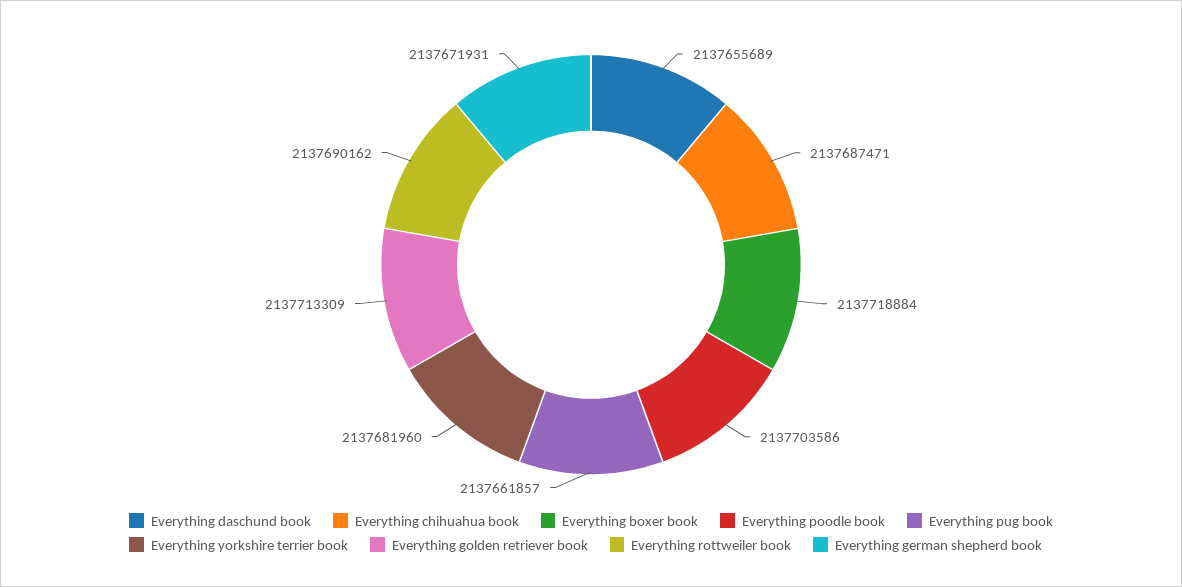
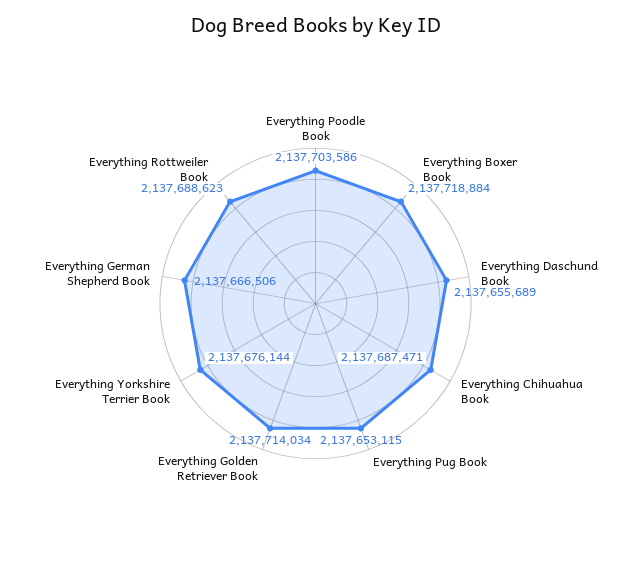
  {
    "Everything daschund book": 2137655689,
    "Everything chihuahua book": 2137687471,
    "Everything boxer book": 2137718884,
    "Everything poodle book": 2137703586,
-   "Everything pug book": 2137661857,
+   "Everything pug book": 2137653115,
-   "Everything yorkshire terrier book": 2137681960,
+   "Everything yorkshire terrier book": 2137676144,
-   "Everything golden retriever book": 2137713309,
+   "Everything golden retriever book": 2137714034,
-   "Everything rottweiler book": 2137690162,
+   "Everything rottweiler book": 2137688623,
-   "Everything german shepherd book": 2137671931
+   "Everything german shepherd book": 2137666506
  }

